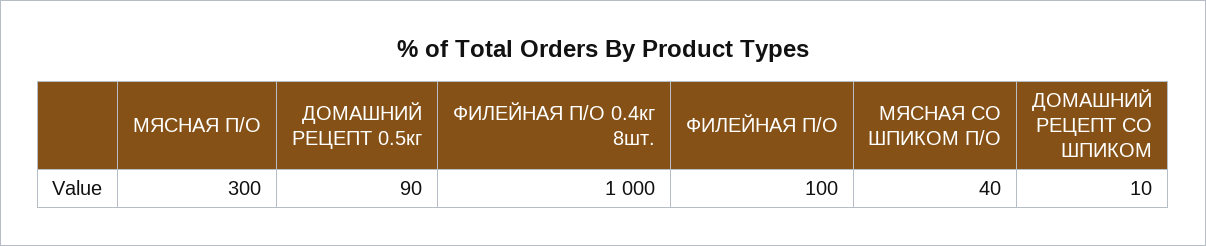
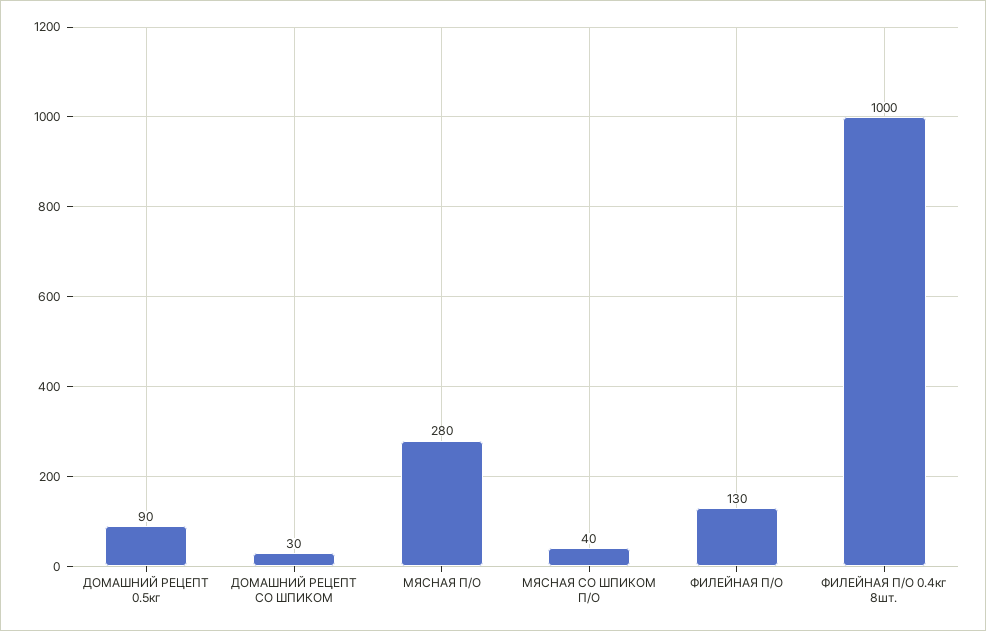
  {
-   "МЯСНАЯ П/О": 300,
+   "МЯСНАЯ П/О": 280,
    "ДОМАШНИЙ РЕЦЕПТ 0.5кг": 90,
    "ФИЛЕЙНАЯ П/О 0.4кг 8шт.": 1000,
-   "ФИЛЕЙНАЯ П/О": 100,
+   "ФИЛЕЙНАЯ П/О": 130,
    "МЯСНАЯ СО ШПИКОМ П/О": 40,
-   "ДОМАШНИЙ РЕЦЕПТ СО ШПИКОМ": 10
+   "ДОМАШНИЙ РЕЦЕПТ СО ШПИКОМ": 30
  }

